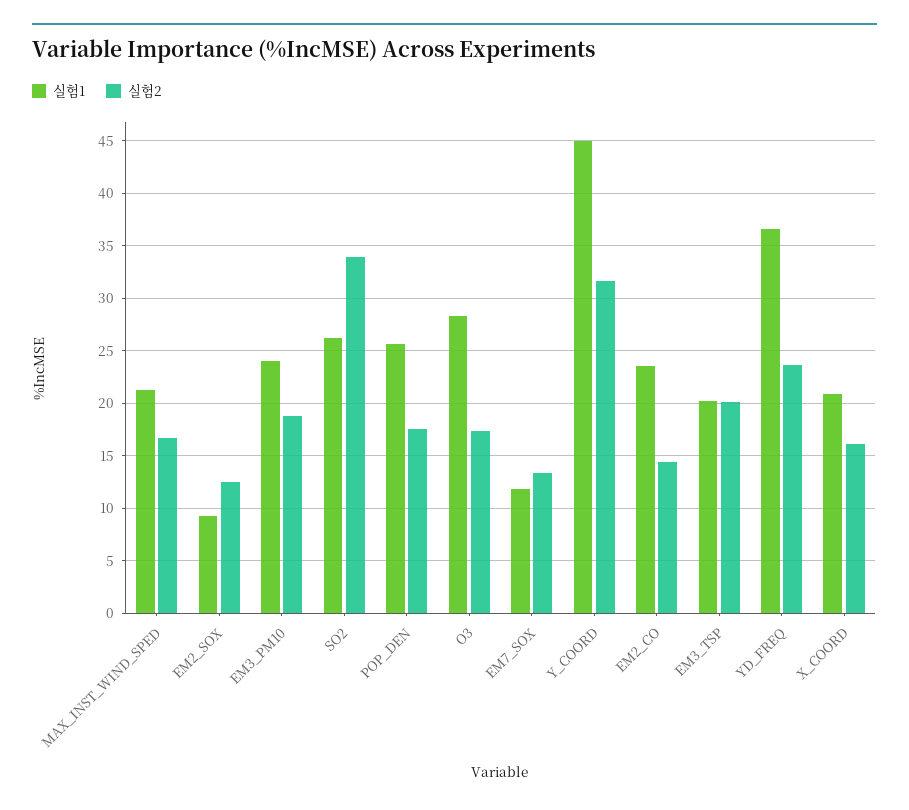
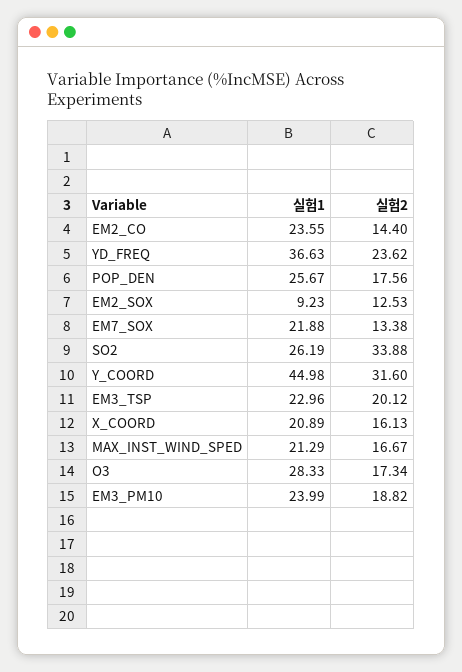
  {
    "실험1": {
      "MAX_INST_WIND_SPED": 21.29,
      "EM2_SOX": 9.23,
      "EM3_PM10": 23.99,
      "SO2": 26.19,
      "POP_DEN": 25.67,
      "O3": 28.33,
-     "EM7_SOX": 12,
+     "EM7_SOX": 21.88,
      "Y_COORD": 44.98,
      "EM2_CO": 23.55,
-     "EM3_TSP": 20,
+     "EM3_TSP": 22.96,
      "YD_FREQ": 36.63,
      "X_COORD": 20.89
    },
    "실험2": {
      "MAX_INST_WIND_SPED": 16.67,
      "EM2_SOX": 12.53,
      "EM3_PM10": 18.82,
      "SO2": 33.88,
      "POP_DEN": 17.56,
      "O3": 17.34,
      "EM7_SOX": 13.38,
      "Y_COORD": 31.6,
      "EM2_CO": 14.4,
      "EM3_TSP": 20.12,
      "YD_FREQ": 23.62,
      "X_COORD": 16.13
    }
  }

